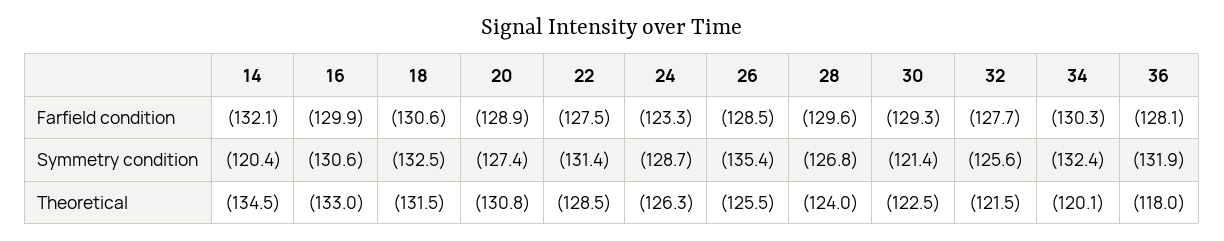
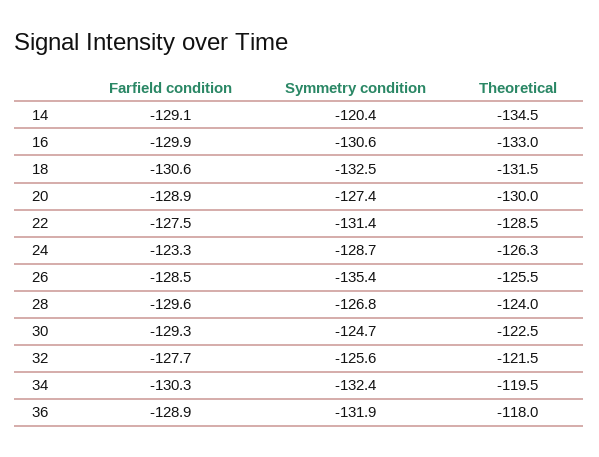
  {
    "14": {
-     "Farfield condition": -132.1,
+     "Farfield condition": -129.1,
      "Symmetry condition": -120.4,
      "Theoretical": -134.5
    },
    "16": {
      "Farfield condition": -129.9,
      "Symmetry condition": -130.6,
      "Theoretical": -133
    },
    "18": {
      "Farfield condition": -130.6,
      "Symmetry condition": -132.5,
      "Theoretical": -131.5
    },
    "20": {
      "Farfield condition": -128.9,
      "Symmetry condition": -127.4,
-     "Theoretical": -130.8
+     "Theoretical": -130
    },
    "22": {
      "Farfield condition": -127.5,
      "Symmetry condition": -131.4,
      "Theoretical": -128.5
    },
    "24": {
      "Farfield condition": -123.3,
      "Symmetry condition": -128.7,
      "Theoretical": -126.3
    },
    "26": {
      "Farfield condition": -128.5,
      "Symmetry condition": -135.4,
      "Theoretical": -125.5
    },
    "28": {
      "Farfield condition": -129.6,
      "Symmetry condition": -126.8,
      "Theoretical": -124
    },
    "30": {
      "Farfield condition": -129.3,
-     "Symmetry condition": -121.4,
+     "Symmetry condition": -124.7,
      "Theoretical": -122.5
    },
    "32": {
      "Farfield condition": -127.7,
      "Symmetry condition": -125.6,
      "Theoretical": -121.5
    },
    "34": {
      "Farfield condition": -130.3,
      "Symmetry condition": -132.4,
-     "Theoretical": -120.1
+     "Theoretical": -119.5
    },
    "36": {
-     "Farfield condition": -128.1,
+     "Farfield condition": -128.9,
      "Symmetry condition": -131.9,
      "Theoretical": -118
    }
  }

